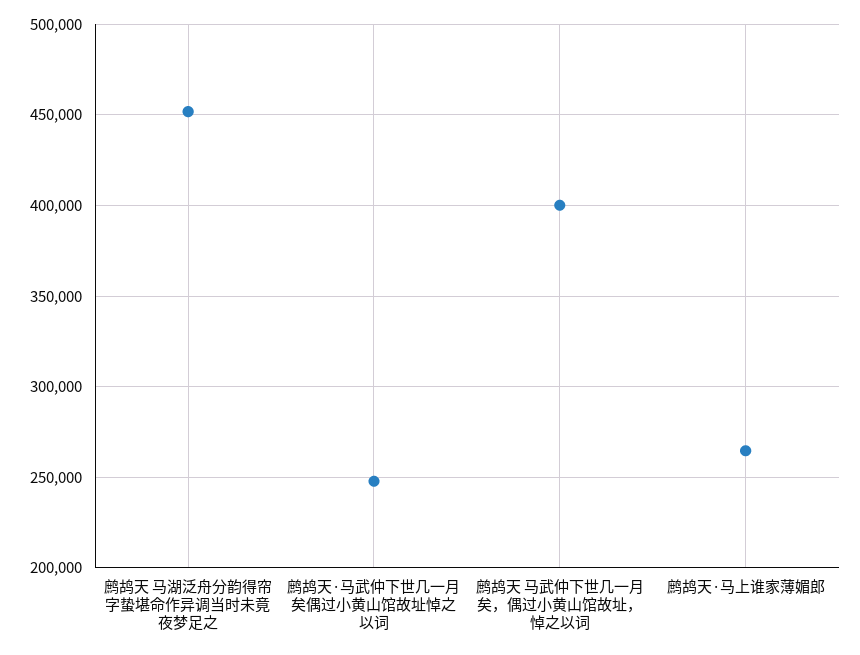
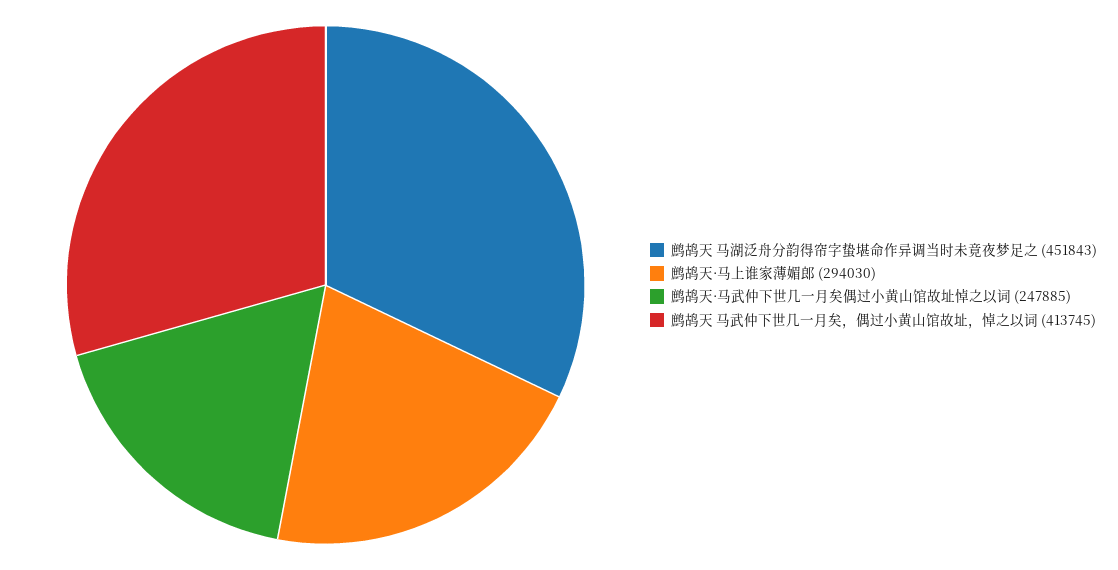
  {
    "鹧鸪天 马湖泛舟分韵得帘字蛰堪命作异调当时未竟夜梦足之": 451843,
    "鹧鸪天·马武仲下世几一月矣偶过小黄山馆故址悼之以词": 247885,
-   "鹧鸪天 马武仲下世几一月矣，偶过小黄山馆故址，悼之以词": 400000,
+   "鹧鸪天 马武仲下世几一月矣，偶过小黄山馆故址，悼之以词": 413745,
-   "鹧鸪天·马上谁家薄媚郎": 265000
+   "鹧鸪天·马上谁家薄媚郎": 294030
  }

